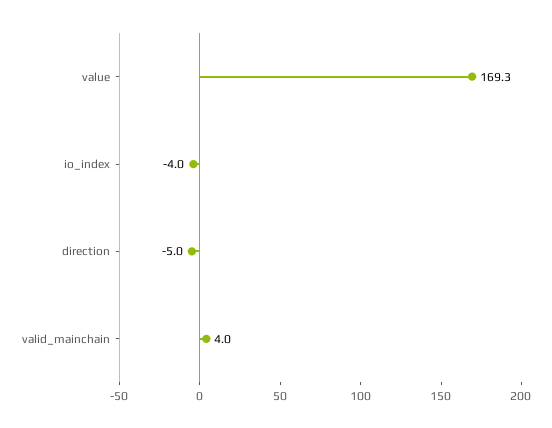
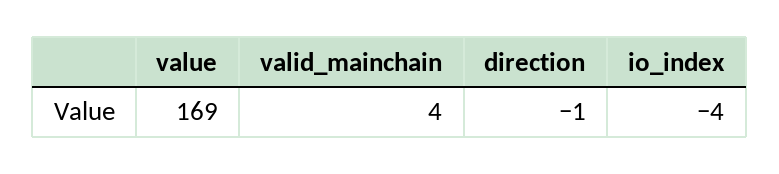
  {
    "value": 169.3,
    "io_index": -4,
-   "direction": -5,
+   "direction": -1,
    "valid_mainchain": 4
  }

